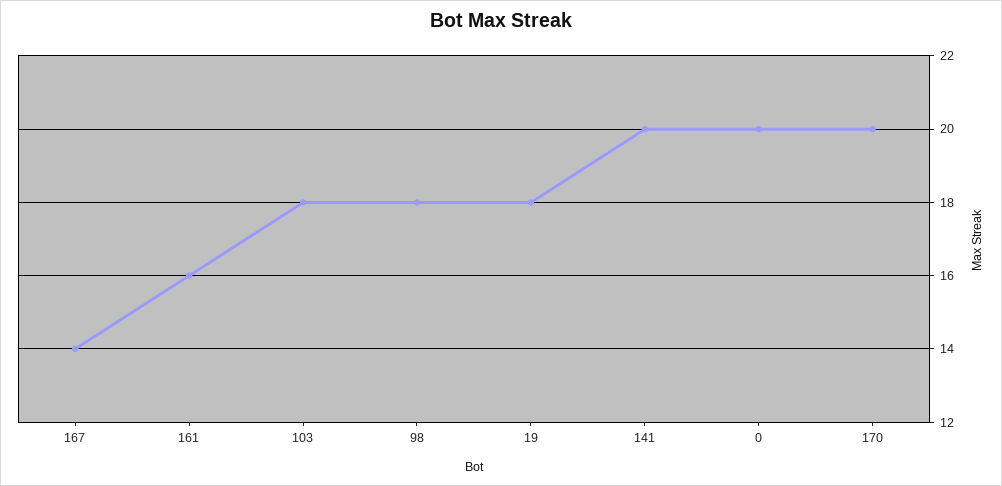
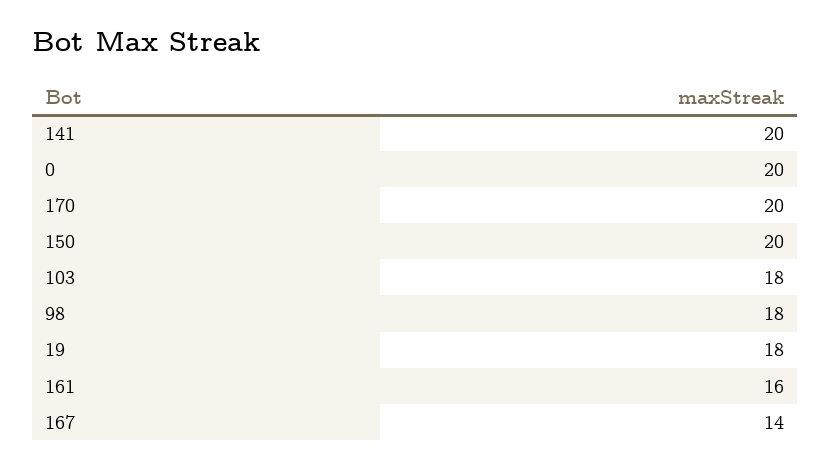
  {
    "167": 14,
    "161": 16,
    "103": 18,
    "98": 18,
    "19": 18,
    "141": 20,
    "0": 20,
-   "170": 20
+   "170": 20,
+   "150": 20
  }

